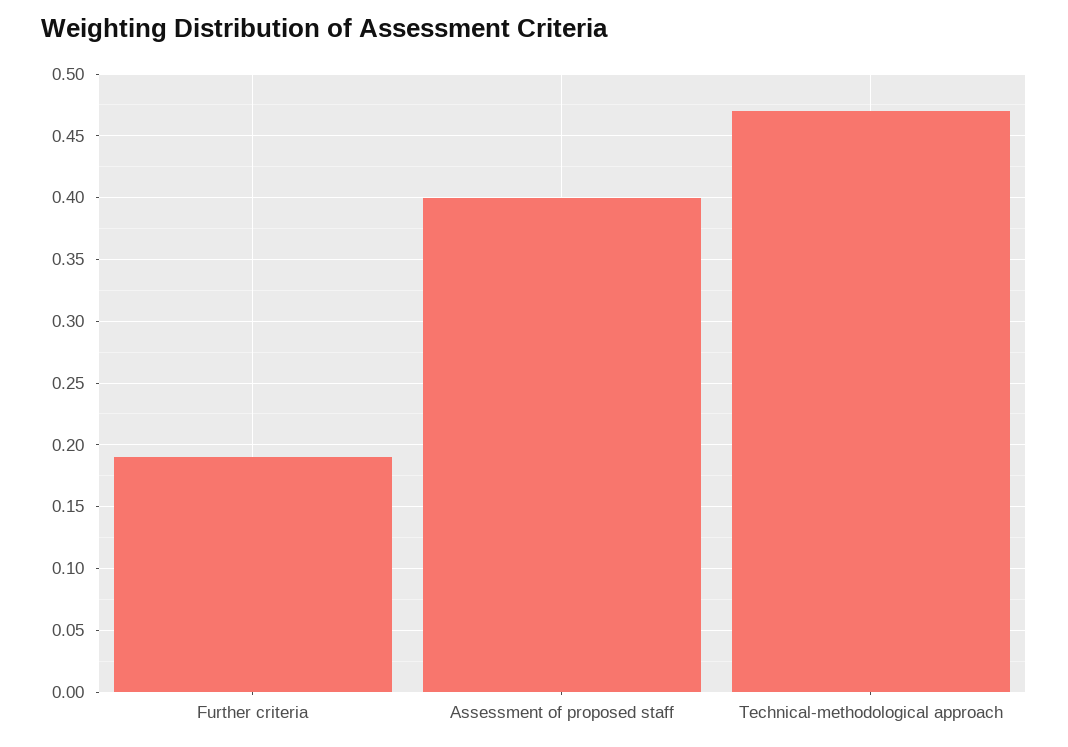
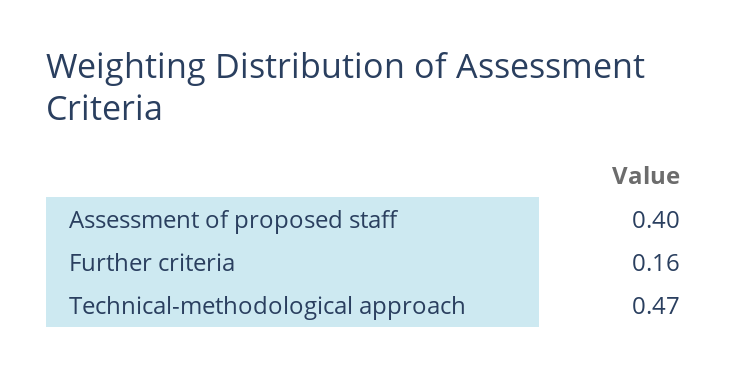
  {
-   "Further criteria": 0.19,
+   "Further criteria": 0.16,
    "Assessment of proposed staff": 0.4,
    "Technical-methodological approach": 0.47
  }

